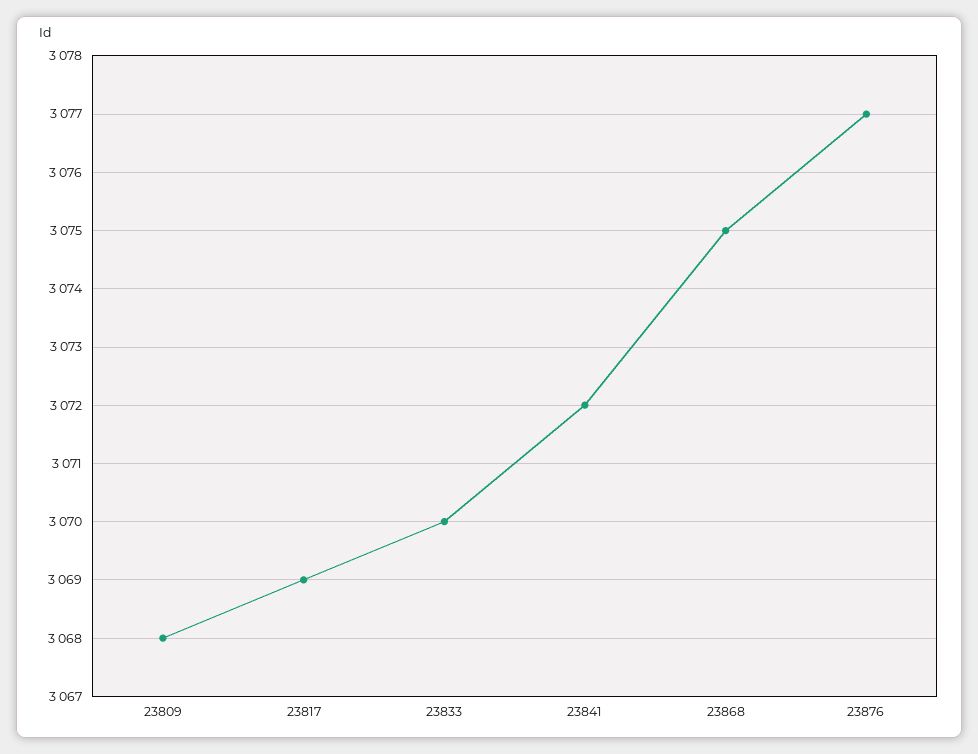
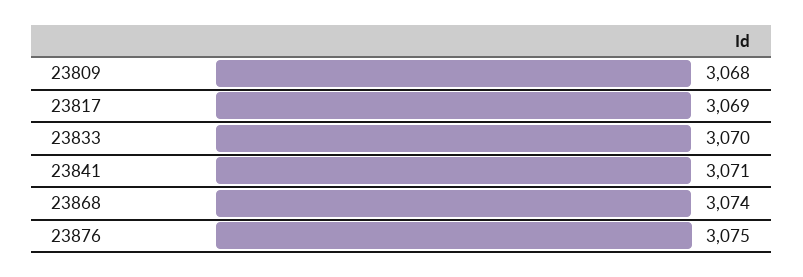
  {
    "23809": 3068,
    "23817": 3069,
    "23833": 3070,
-   "23841": 3072,
+   "23841": 3071,
-   "23868": 3075,
+   "23868": 3074,
-   "23876": 3077
+   "23876": 3075
  }

